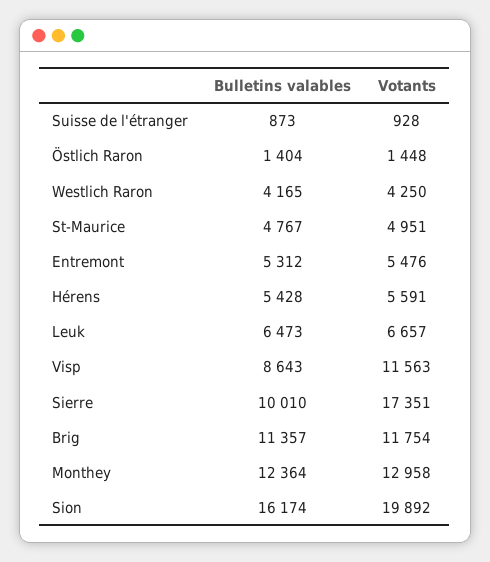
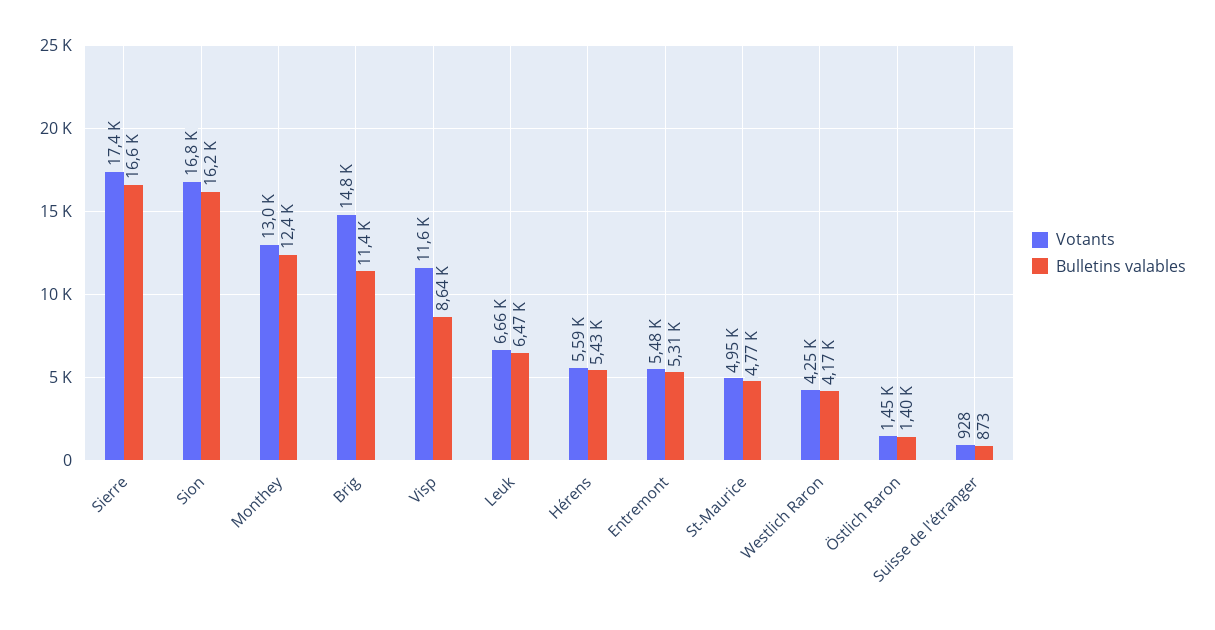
  {
    "Bulletins valables": {
      "Suisse de l'étranger": 873,
      "Östlich Raron": 1404,
      "Westlich Raron": 4165,
      "St-Maurice": 4767,
      "Entremont": 5312,
      "Hérens": 5428,
      "Leuk": 6473,
      "Visp": 8643,
-     "Sierre": 10010,
+     "Sierre": 16600,
      "Brig": 11357,
      "Monthey": 12364,
      "Sion": 16174
    },
    "Votants": {
      "Suisse de l'étranger": 928,
      "Östlich Raron": 1448,
      "Westlich Raron": 4250,
      "St-Maurice": 4951,
      "Entremont": 5476,
      "Hérens": 5591,
      "Leuk": 6657,
      "Visp": 11563,
      "Sierre": 17351,
-     "Brig": 11754,
+     "Brig": 14800,
      "Monthey": 12958,
-     "Sion": 19892
+     "Sion": 16800
    }
  }

